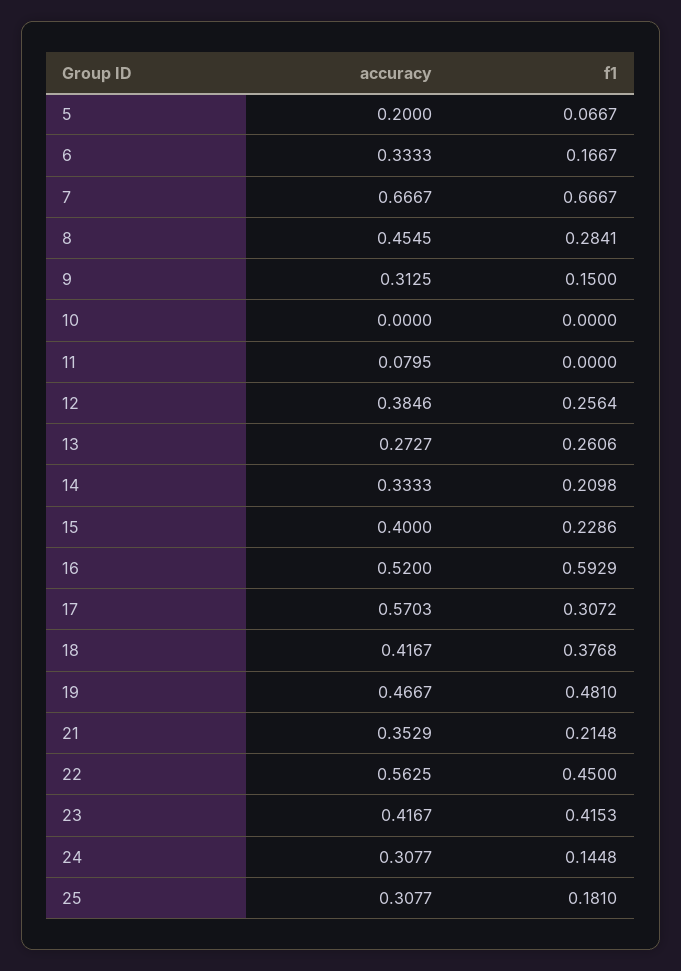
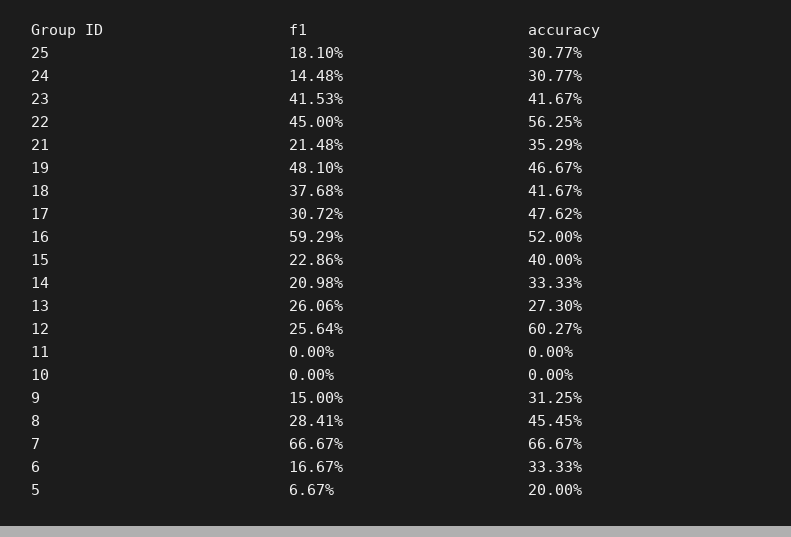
  {
    "accuracy": {
      "5": 0.2,
      "6": 0.3333,
      "7": 0.6667,
      "8": 0.4545,
      "9": 0.3125,
      "10": 0,
-     "11": 0.0795,
+     "11": 0,
-     "12": 0.3846,
+     "12": 0.6027,
-     "13": 0.2727,
+     "13": 0.273,
      "14": 0.3333,
      "15": 0.4,
      "16": 0.52,
-     "17": 0.5703,
+     "17": 0.4762,
      "18": 0.4167,
      "19": 0.4667,
      "21": 0.3529,
      "22": 0.5625,
      "23": 0.4167,
      "24": 0.3077,
      "25": 0.3077
    },
    "f1": {
      "5": 0.0667,
      "6": 0.1667,
      "7": 0.6667,
      "8": 0.2841,
      "9": 0.15,
      "10": 0,
      "11": 0,
      "12": 0.2564,
      "13": 0.2606,
      "14": 0.2098,
      "15": 0.2286,
      "16": 0.5929,
      "17": 0.3072,
      "18": 0.3768,
      "19": 0.481,
      "21": 0.2148,
      "22": 0.45,
      "23": 0.4153,
      "24": 0.1448,
      "25": 0.181
    }
  }

